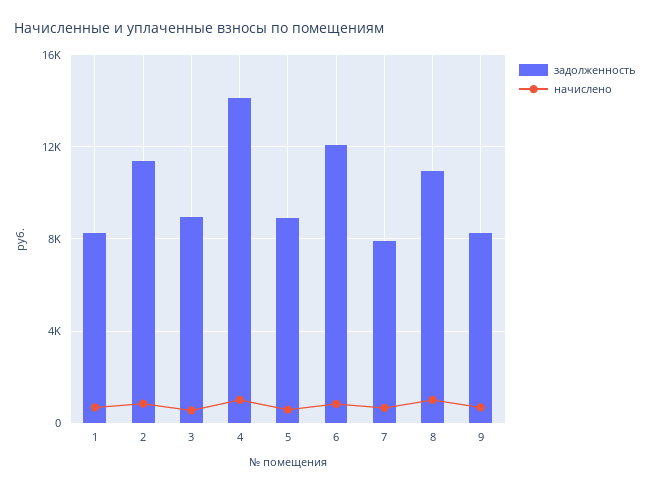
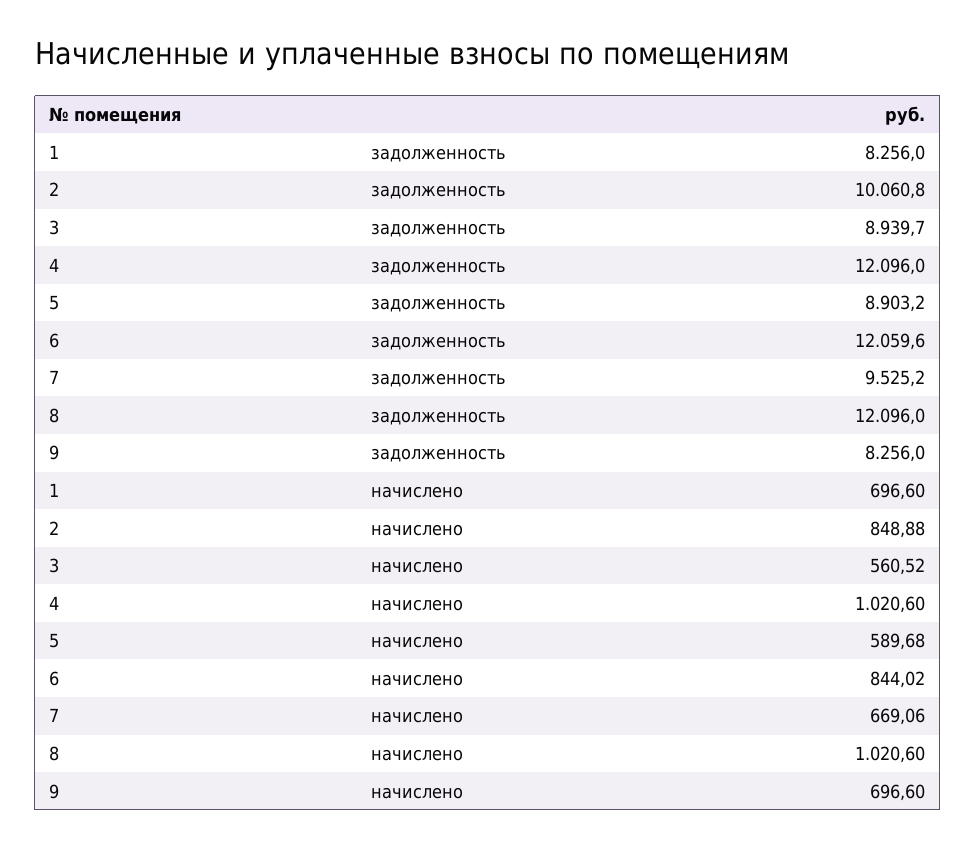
  {
    "задолженность": {
      "1": 8256,
-     "2": 11500,
+     "2": 10060.8,
      "3": 8939.7,
-     "4": 14000,
+     "4": 12096,
      "5": 8903.2,
      "6": 12059.6,
-     "7": 8000,
+     "7": 9525.2,
-     "8": 11000,
+     "8": 12096,
      "9": 8256
    },
    "начислено": {
      "1": 696.6,
      "2": 848.88,
      "3": 560.52,
      "4": 1020.6,
      "5": 589.68,
      "6": 844.02,
      "7": 669.06,
      "8": 1020.6,
      "9": 696.6
    }
  }

